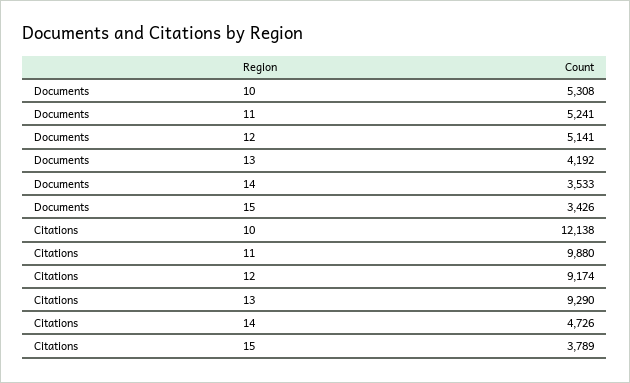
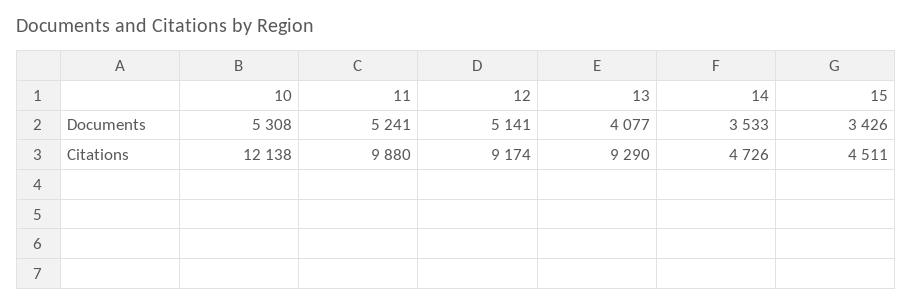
  {
    "Documents": {
      "10": 5308,
      "11": 5241,
      "12": 5141,
-     "13": 4192,
+     "13": 4077,
      "14": 3533,
      "15": 3426
    },
    "Citations": {
      "10": 12138,
      "11": 9880,
      "12": 9174,
      "13": 9290,
      "14": 4726,
-     "15": 3789
+     "15": 4511
    }
  }

